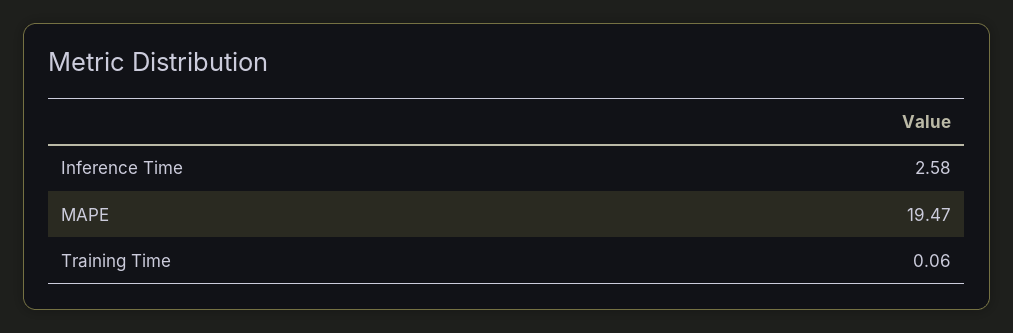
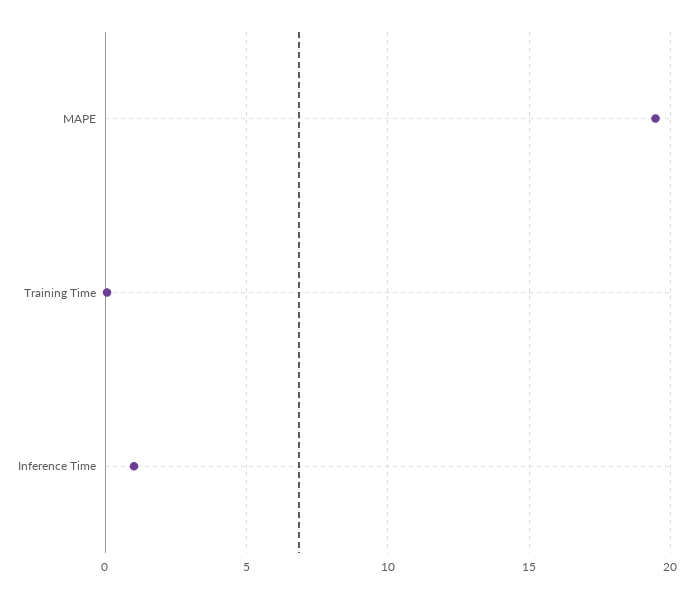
  {
-   "Inference Time": 2.58,
+   "Inference Time": 1,
    "MAPE": 19.47,
    "Training Time": 0.06
  }

